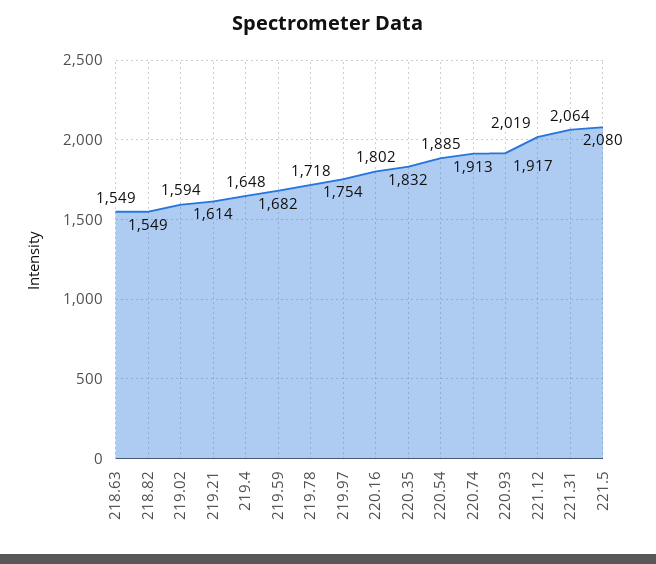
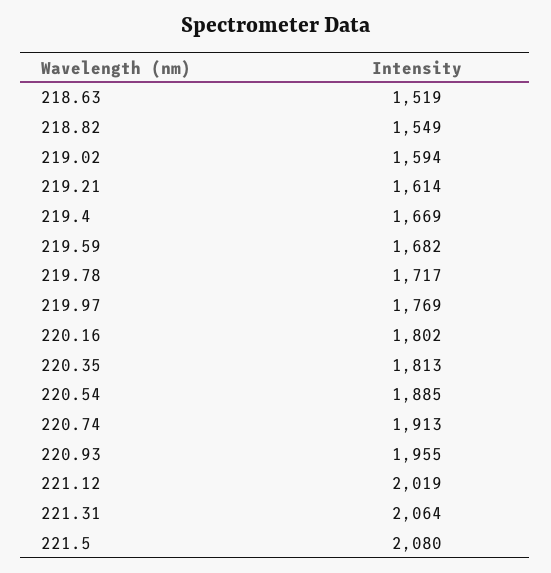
  {
-   "218.63": 1549,
+   "218.63": 1519,
    "218.82": 1549,
    "219.02": 1594,
    "219.21": 1614,
-   "219.4": 1648,
+   "219.4": 1669,
    "219.59": 1682,
-   "219.78": 1718,
+   "219.78": 1717,
-   "219.97": 1754,
+   "219.97": 1769,
    "220.16": 1802,
-   "220.35": 1832,
+   "220.35": 1813,
    "220.54": 1885,
    "220.74": 1913,
-   "220.93": 1917,
+   "220.93": 1955,
    "221.12": 2019,
    "221.31": 2064,
    "221.5": 2080
  }

